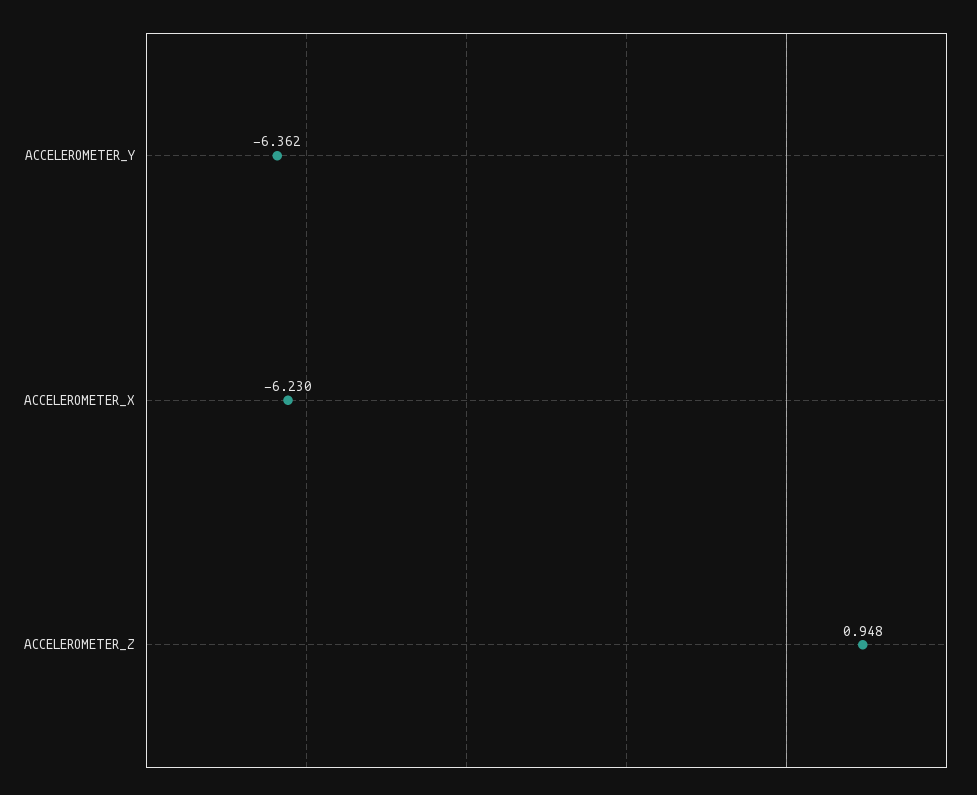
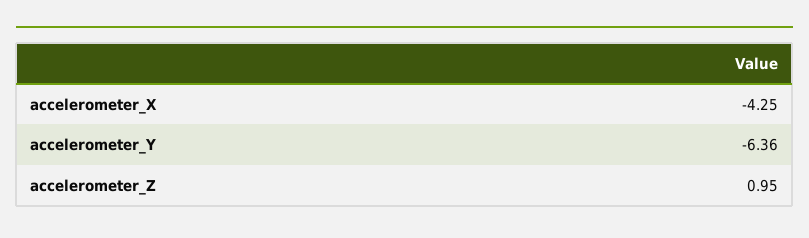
  {
    "ACCELEROMETER_Y": -6.362,
-   "ACCELEROMETER_X": -6.23,
+   "ACCELEROMETER_X": -4.25,
    "ACCELEROMETER_Z": 0.948
  }

